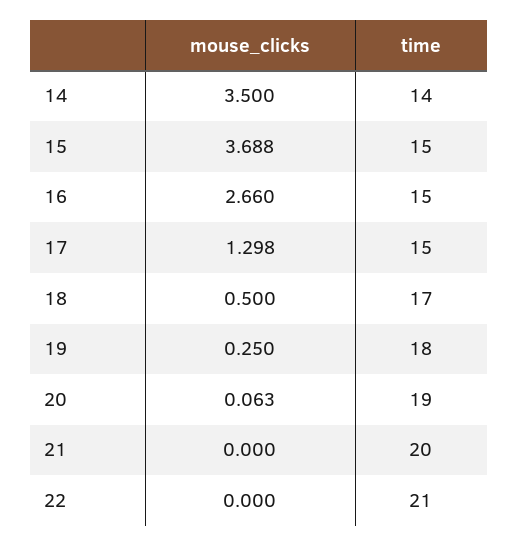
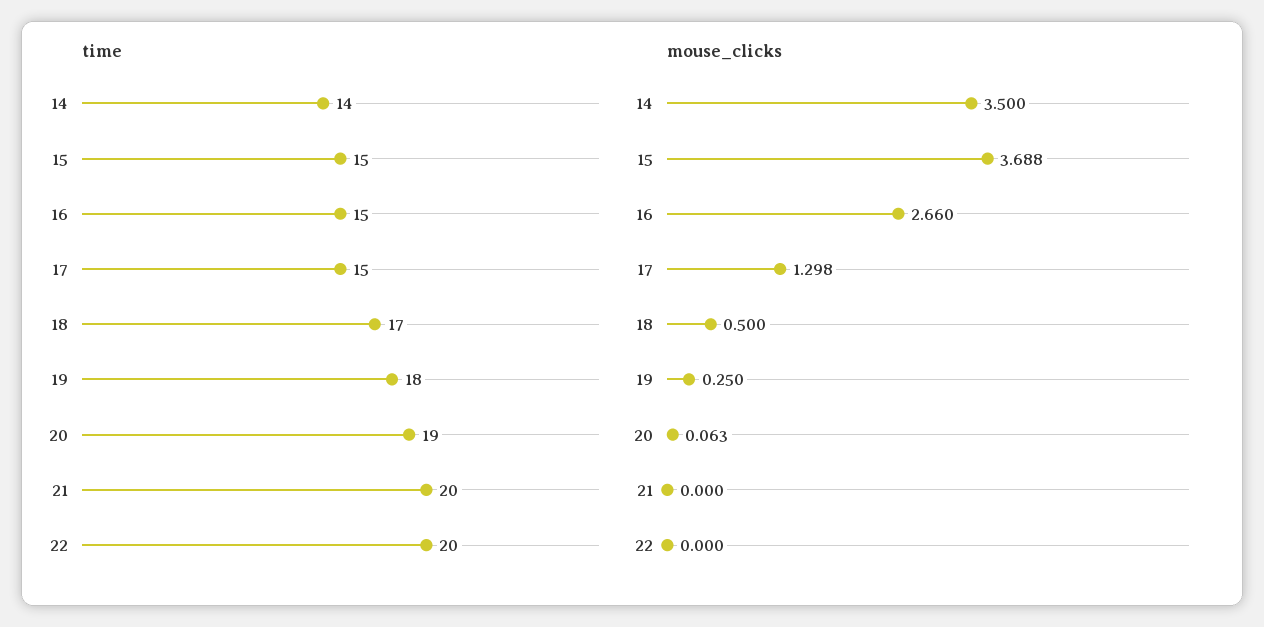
  {
    "mouse_clicks": {
      "14": 3.5,
      "15": 3.688,
      "16": 2.66,
      "17": 1.298,
      "18": 0.5,
      "19": 0.25,
      "20": 0.063,
      "21": 0,
      "22": 0
    },
    "time": {
      "14": 14,
      "15": 15,
      "16": 15,
      "17": 15,
      "18": 17,
      "19": 18,
      "20": 19,
      "21": 20,
-     "22": 21
+     "22": 20
    }
  }

